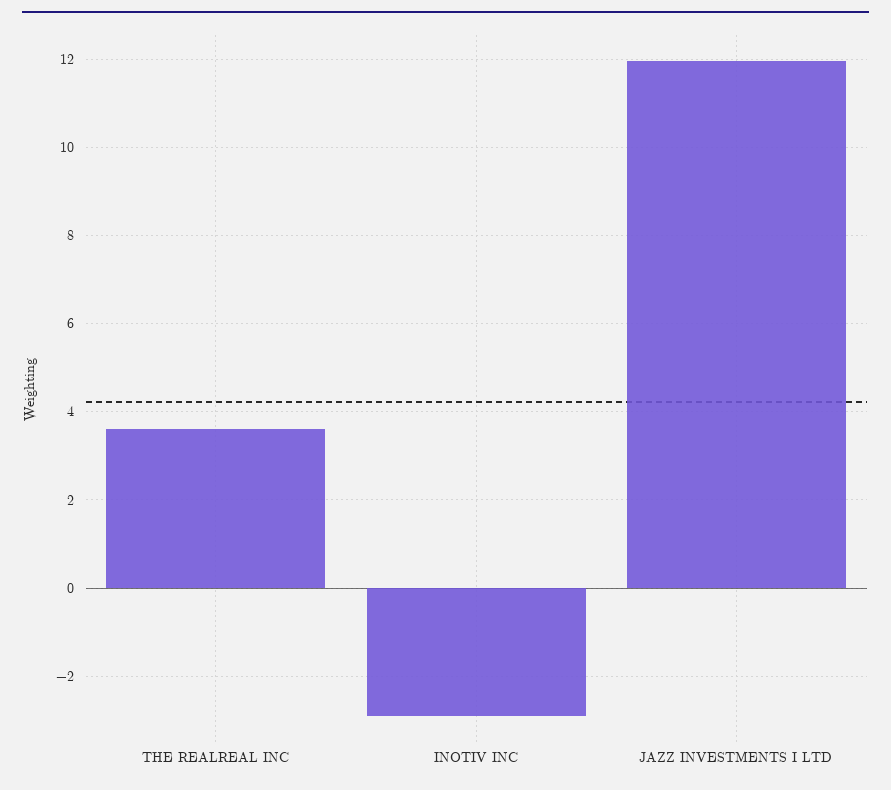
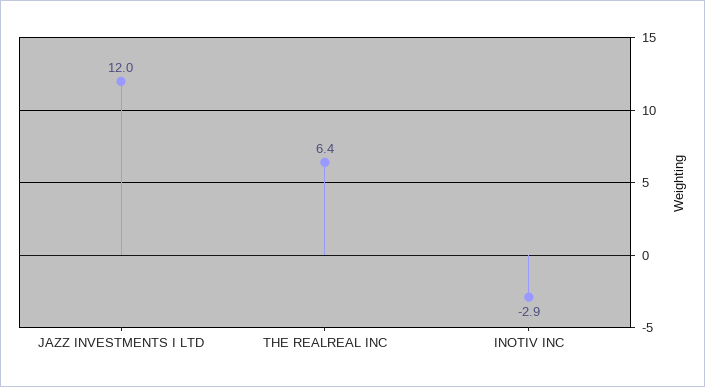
  {
-   "THE REALREAL INC": 3.6,
+   "THE REALREAL INC": 6.4,
    "INOTIV INC": -2.9,
    "JAZZ INVESTMENTS I LTD": 12
  }

